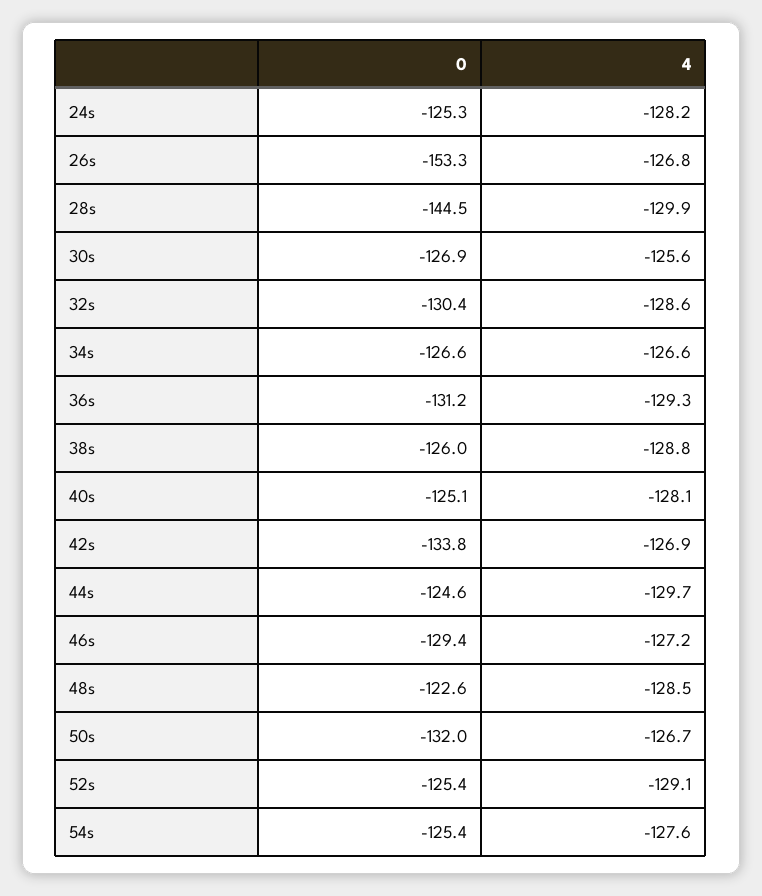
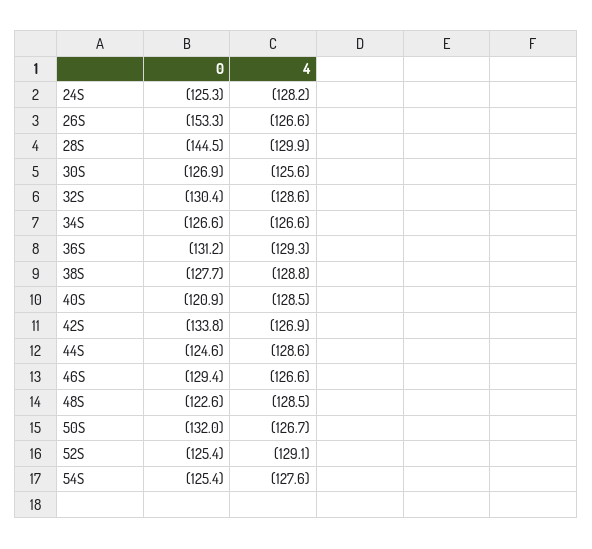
  {
    "0": {
      "24s": -125.3,
      "26s": -153.3,
      "28s": -144.5,
      "30s": -126.9,
      "32s": -130.4,
      "34s": -126.6,
      "36s": -131.2,
-     "38s": -126,
+     "38s": -127.7,
-     "40s": -125.1,
+     "40s": -120.9,
      "42s": -133.8,
      "44s": -124.6,
      "46s": -129.4,
      "48s": -122.6,
      "50s": -132,
      "52s": -125.4,
      "54s": -125.4
    },
    "4": {
      "24s": -128.2,
-     "26s": -126.8,
+     "26s": -126.6,
      "28s": -129.9,
      "30s": -125.6,
      "32s": -128.6,
      "34s": -126.6,
      "36s": -129.3,
      "38s": -128.8,
-     "40s": -128.1,
+     "40s": -128.5,
      "42s": -126.9,
-     "44s": -129.7,
+     "44s": -128.6,
-     "46s": -127.2,
+     "46s": -126.6,
      "48s": -128.5,
      "50s": -126.7,
      "52s": -129.1,
      "54s": -127.6
    }
  }

